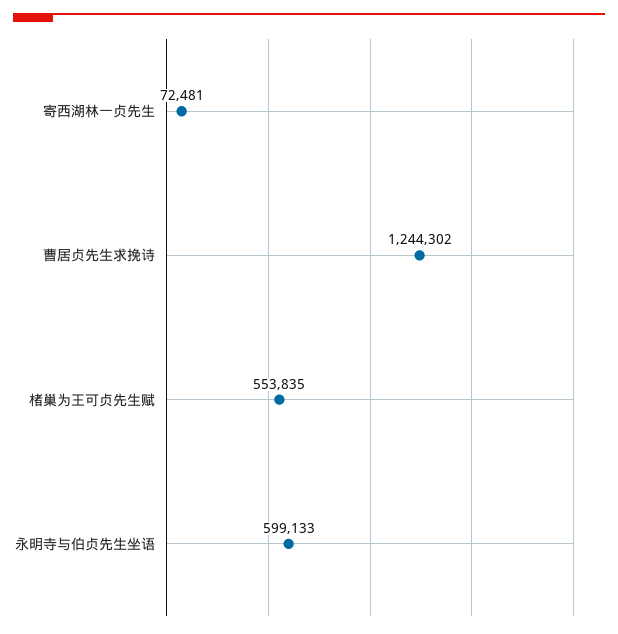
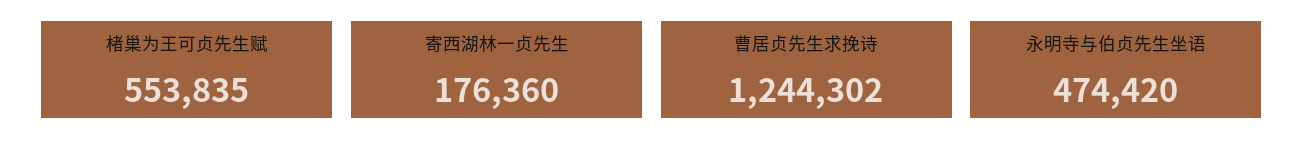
  {
-   "寄西湖林一贞先生": 72481,
+   "寄西湖林一贞先生": 176360,
    "曹居贞先生求挽诗": 1244302,
    "楮巢为王可贞先生赋": 553835,
-   "永明寺与伯贞先生坐语": 599133
+   "永明寺与伯贞先生坐语": 474420
  }

